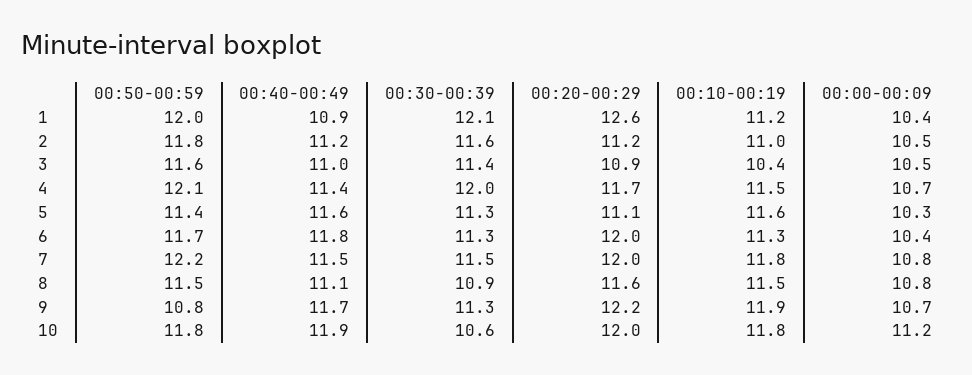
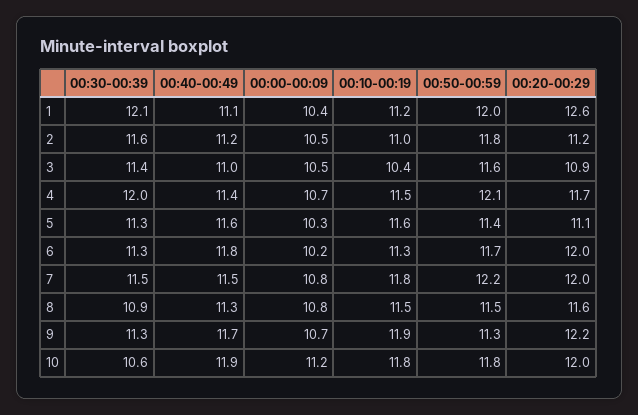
  {
    "00:50-00:59": {
      "1": 12,
      "2": 11.8,
      "3": 11.6,
      "4": 12.1,
      "5": 11.4,
      "6": 11.7,
      "7": 12.2,
      "8": 11.5,
-     "9": 10.8,
+     "9": 11.3,
      "10": 11.8
    },
    "00:40-00:49": {
-     "1": 10.9,
+     "1": 11.1,
      "2": 11.2,
      "3": 11,
      "4": 11.4,
      "5": 11.6,
      "6": 11.8,
      "7": 11.5,
-     "8": 11.1,
+     "8": 11.3,
      "9": 11.7,
      "10": 11.9
    },
    "00:30-00:39": {
      "1": 12.1,
      "2": 11.6,
      "3": 11.4,
      "4": 12,
      "5": 11.3,
      "6": 11.3,
      "7": 11.5,
      "8": 10.9,
      "9": 11.3,
      "10": 10.6
    },
    "00:20-00:29": {
      "1": 12.6,
      "2": 11.2,
      "3": 10.9,
      "4": 11.7,
      "5": 11.1,
      "6": 12,
      "7": 12,
      "8": 11.6,
      "9": 12.2,
      "10": 12
    },
    "00:10-00:19": {
      "1": 11.2,
      "2": 11,
      "3": 10.4,
      "4": 11.5,
      "5": 11.6,
      "6": 11.3,
      "7": 11.8,
      "8": 11.5,
      "9": 11.9,
      "10": 11.8
    },
    "00:00-00:09": {
      "1": 10.4,
      "2": 10.5,
      "3": 10.5,
      "4": 10.7,
      "5": 10.3,
-     "6": 10.4,
+     "6": 10.2,
      "7": 10.8,
      "8": 10.8,
      "9": 10.7,
      "10": 11.2
    }
  }

